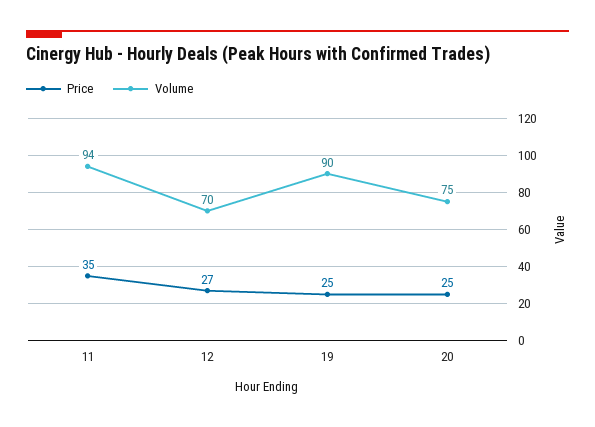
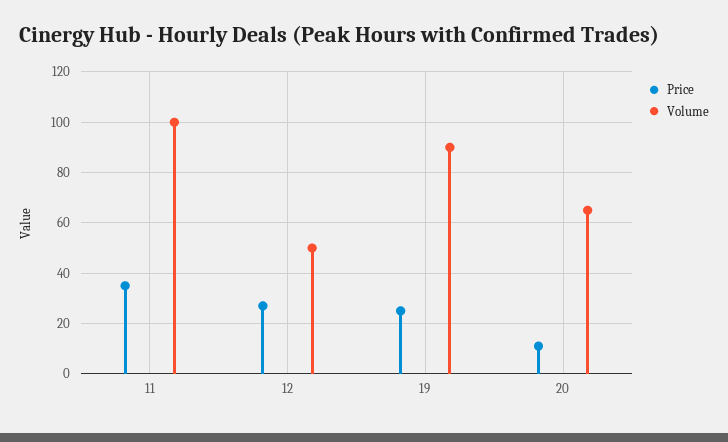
  {
    "Price": {
      "11": 35,
      "12": 27,
      "19": 25,
-     "20": 25
+     "20": 10
    },
    "Volume": {
-     "11": 94,
+     "11": 100,
-     "12": 70,
+     "12": 50,
      "19": 90,
-     "20": 75
+     "20": 65
    }
  }

